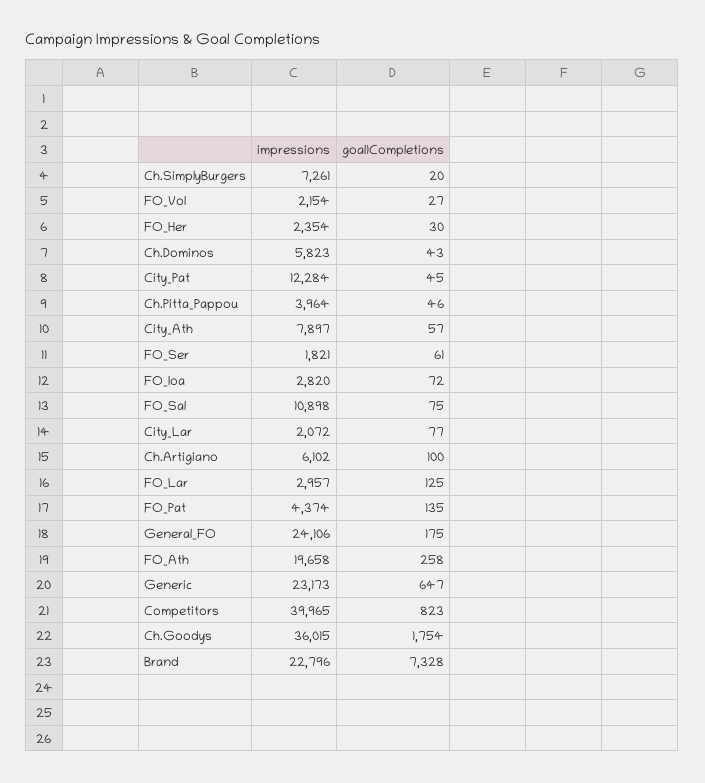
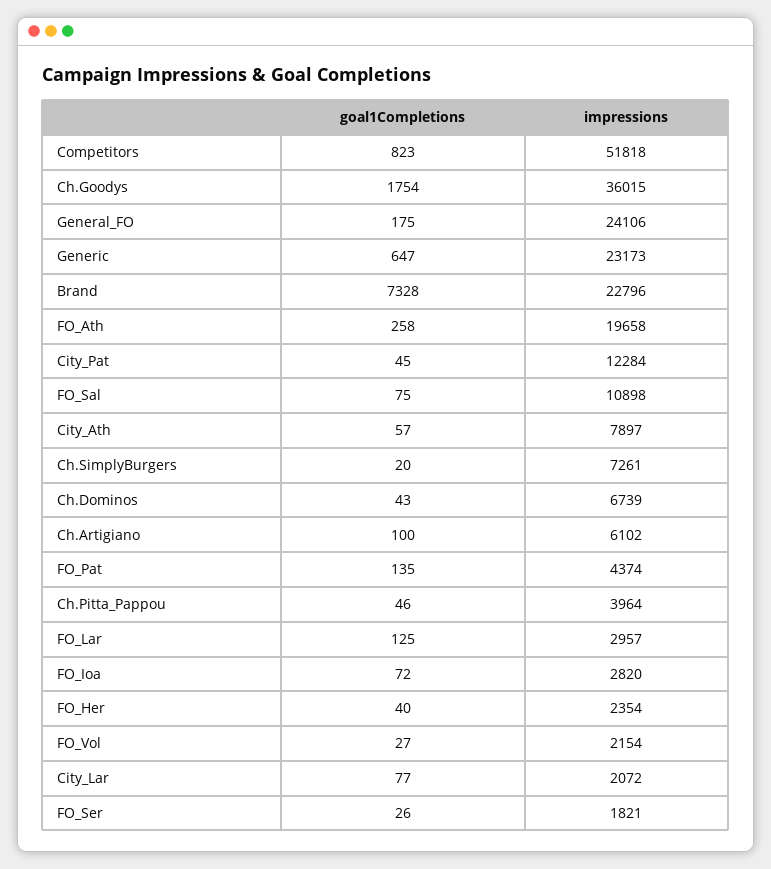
  {
    "impressions": {
      "Ch.SimplyBurgers": 7261,
      "FO_Vol": 2154,
      "FO_Her": 2354,
-     "Ch.Dominos": 5823,
+     "Ch.Dominos": 6739,
      "City_Pat": 12284,
      "Ch.Pitta_Pappou": 3964,
      "City_Ath": 7897,
      "FO_Ser": 1821,
      "FO_Ioa": 2820,
      "FO_Sal": 10898,
      "City_Lar": 2072,
      "Ch.Artigiano": 6102,
      "FO_Lar": 2957,
      "FO_Pat": 4374,
      "General_FO": 24106,
      "FO_Ath": 19658,
      "Generic": 23173,
-     "Competitors": 39965,
+     "Competitors": 51818,
      "Ch.Goodys": 36015,
      "Brand": 22796
    },
    "goal1Completions": {
      "Ch.SimplyBurgers": 20,
      "FO_Vol": 27,
-     "FO_Her": 30,
+     "FO_Her": 40,
      "Ch.Dominos": 43,
      "City_Pat": 45,
      "Ch.Pitta_Pappou": 46,
      "City_Ath": 57,
-     "FO_Ser": 61,
+     "FO_Ser": 26,
      "FO_Ioa": 72,
      "FO_Sal": 75,
      "City_Lar": 77,
      "Ch.Artigiano": 100,
      "FO_Lar": 125,
      "FO_Pat": 135,
      "General_FO": 175,
      "FO_Ath": 258,
      "Generic": 647,
      "Competitors": 823,
      "Ch.Goodys": 1754,
      "Brand": 7328
    }
  }

